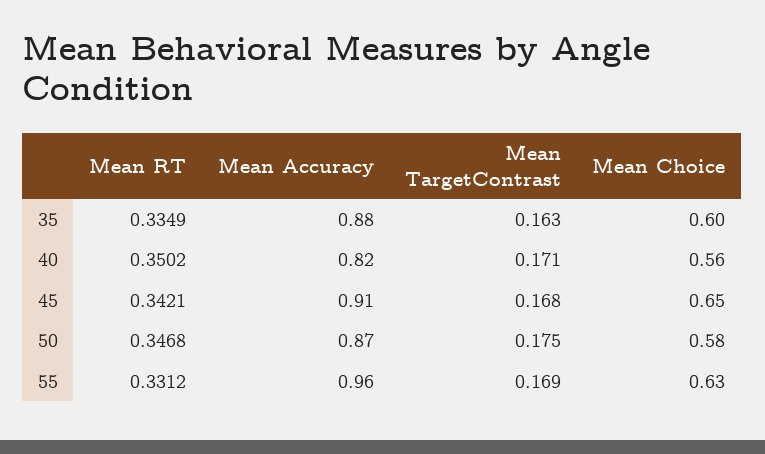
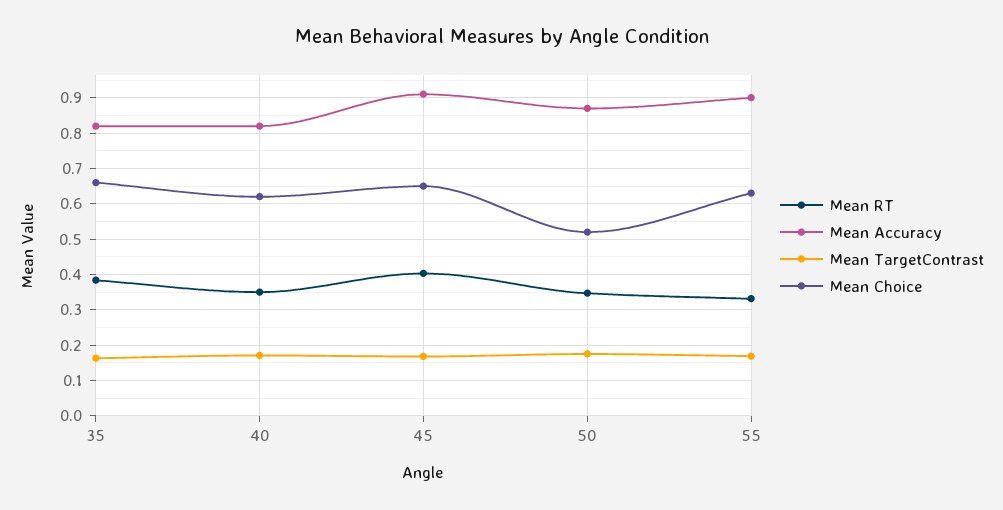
  {
    "Mean RT": {
-     "35": 0.3349,
+     "35": 0.38,
      "40": 0.3502,
-     "45": 0.3421,
+     "45": 0.4,
      "50": 0.3468,
      "55": 0.3312
    },
    "Mean Accuracy": {
-     "35": 0.88,
+     "35": 0.82,
      "40": 0.82,
      "45": 0.91,
      "50": 0.87,
-     "55": 0.96
+     "55": 0.9
    },
    "Mean TargetContrast": {
      "35": 0.163,
      "40": 0.171,
      "45": 0.168,
      "50": 0.175,
      "55": 0.169
    },
    "Mean Choice": {
-     "35": 0.6,
+     "35": 0.66,
-     "40": 0.56,
+     "40": 0.62,
      "45": 0.65,
-     "50": 0.58,
+     "50": 0.52,
      "55": 0.63
    }
  }

